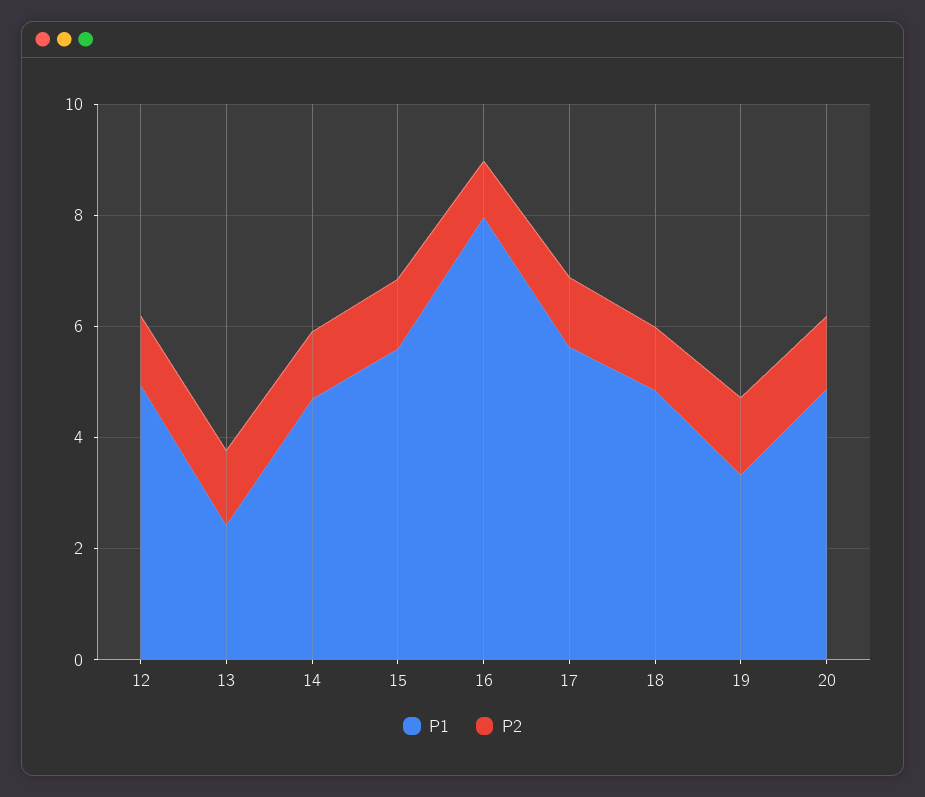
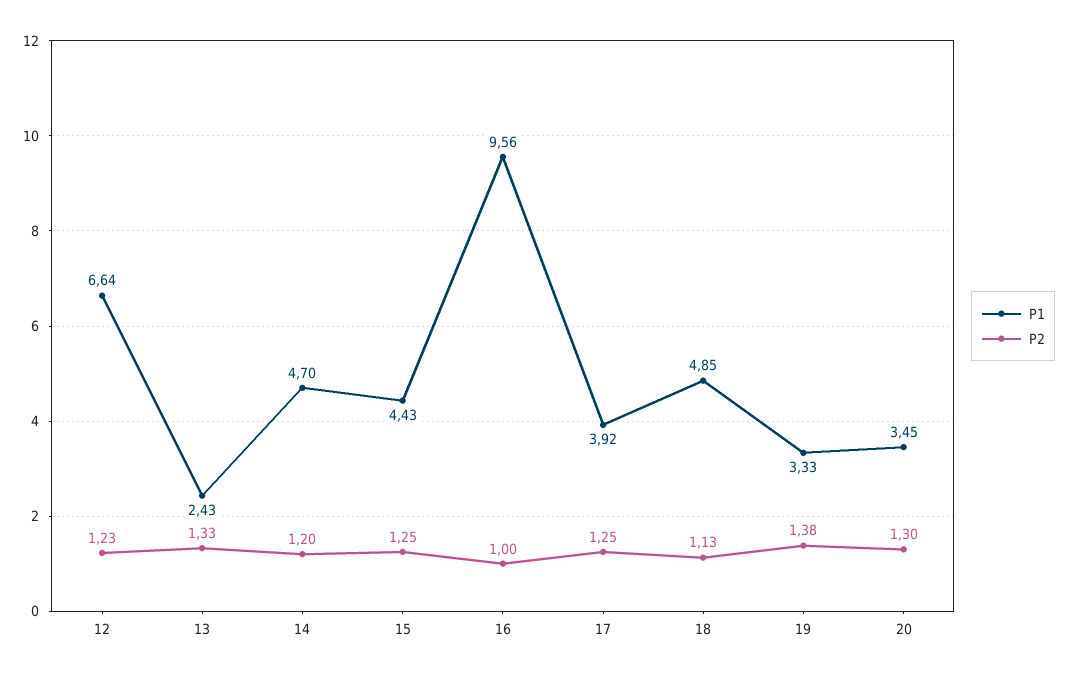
  {
    "P1": {
-     "12": 5,
+     "12": 6.64,
      "13": 2.43,
      "14": 4.7,
-     "15": 5.5,
+     "15": 4.43,
-     "16": 8,
+     "16": 9.56,
-     "17": 5.5,
+     "17": 3.92,
      "18": 4.85,
      "19": 3.33,
-     "20": 5
+     "20": 3.45
    },
    "P2": {
      "12": 1.23,
      "13": 1.33,
      "14": 1.2,
      "15": 1.25,
      "16": 1,
      "17": 1.25,
      "18": 1.13,
      "19": 1.38,
      "20": 1.3
    }
  }

